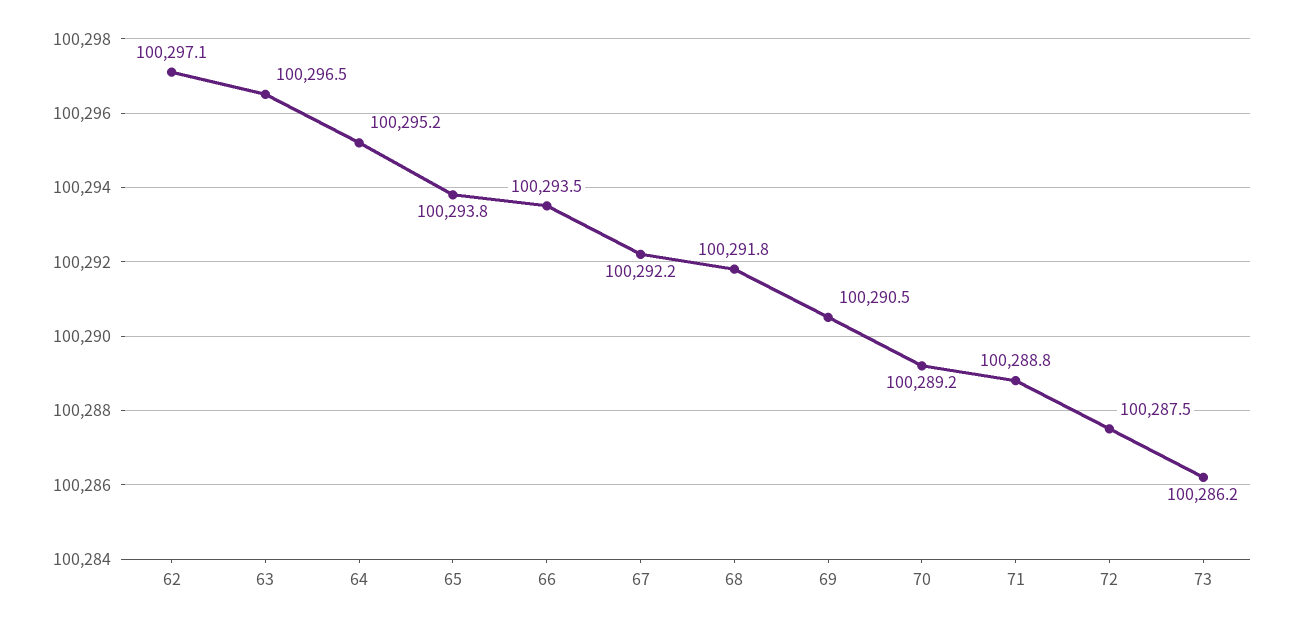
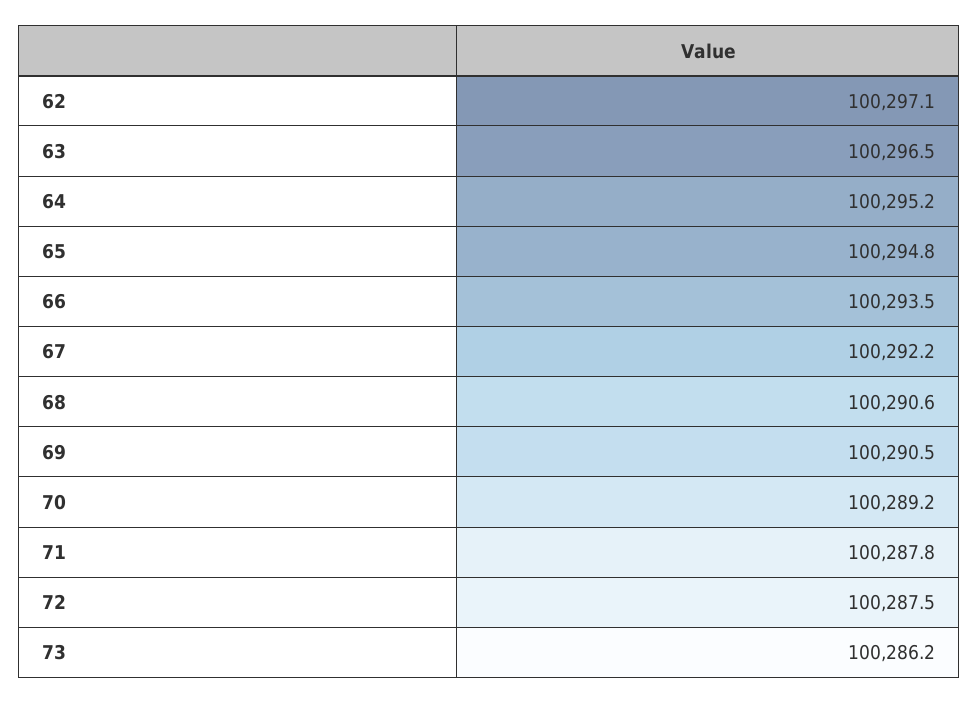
  {
    "62": 100297.1,
    "63": 100296.5,
    "64": 100295.2,
-   "65": 100293.8,
+   "65": 100294.8,
    "66": 100293.5,
    "67": 100292.2,
-   "68": 100291.8,
+   "68": 100290.6,
    "69": 100290.5,
    "70": 100289.2,
-   "71": 100288.8,
+   "71": 100287.8,
    "72": 100287.5,
    "73": 100286.2
  }

